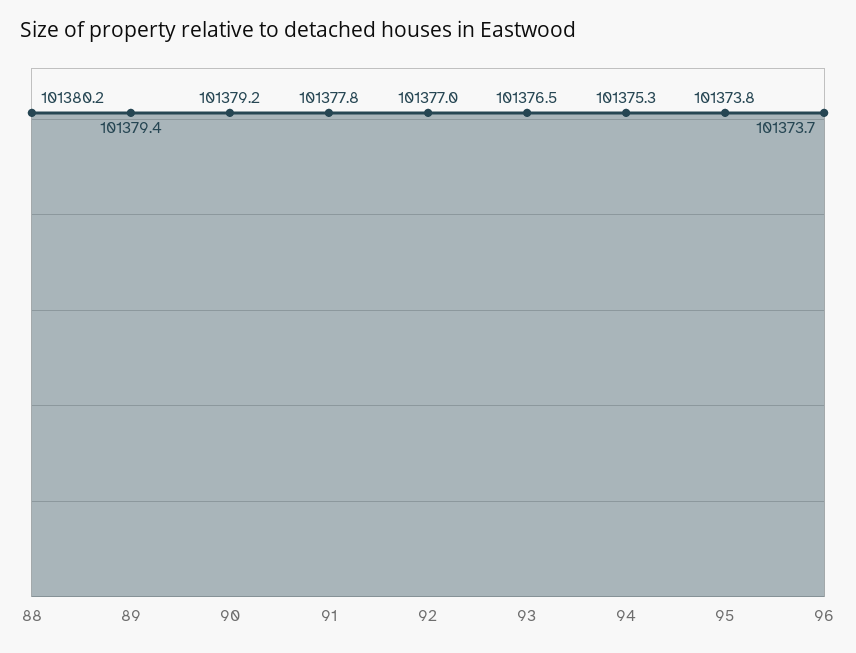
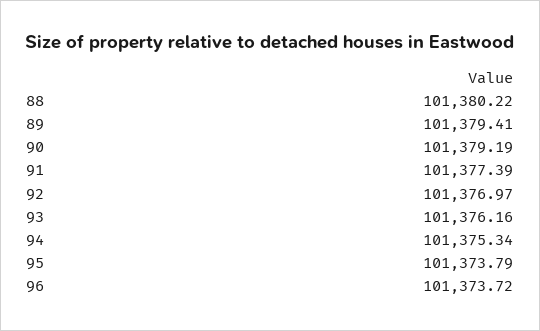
  {
    "88": 101380.22,
    "89": 101379.41,
    "90": 101379.19,
-   "91": 101377.8,
+   "91": 101377.39,
    "92": 101376.97,
-   "93": 101376.5,
+   "93": 101376.16,
    "94": 101375.34,
    "95": 101373.79,
    "96": 101373.72
  }

